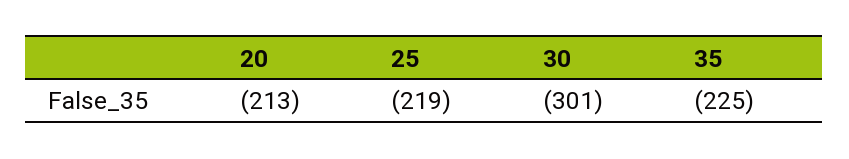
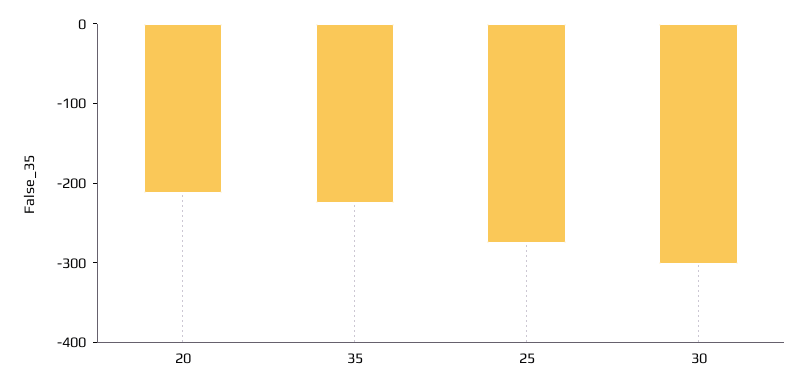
  {
    "20": -213,
-   "25": -219,
+   "25": -280,
    "30": -301,
    "35": -225
  }

